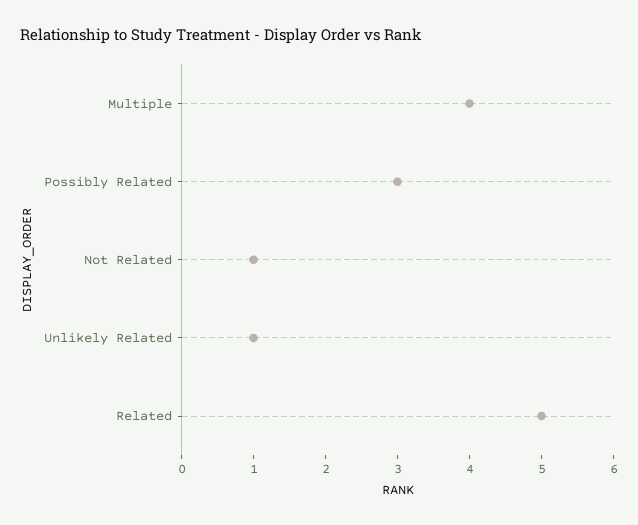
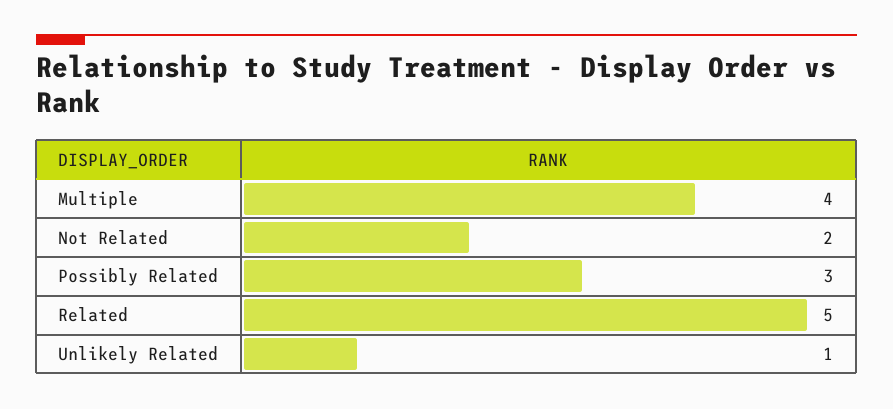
  {
    "Multiple": 4,
    "Possibly Related": 3,
-   "Not Related": 1,
+   "Not Related": 2,
    "Unlikely Related": 1,
    "Related": 5
  }

